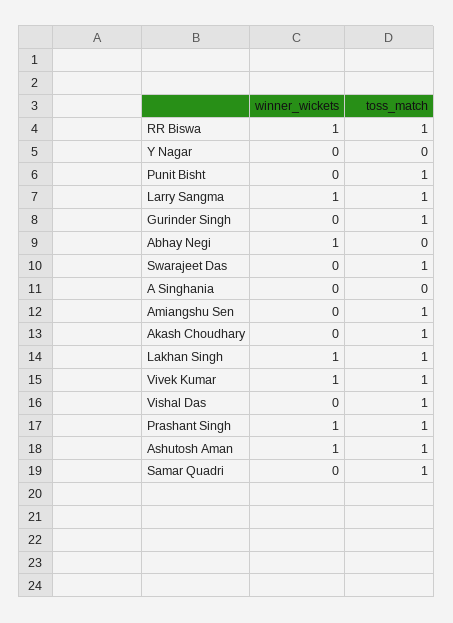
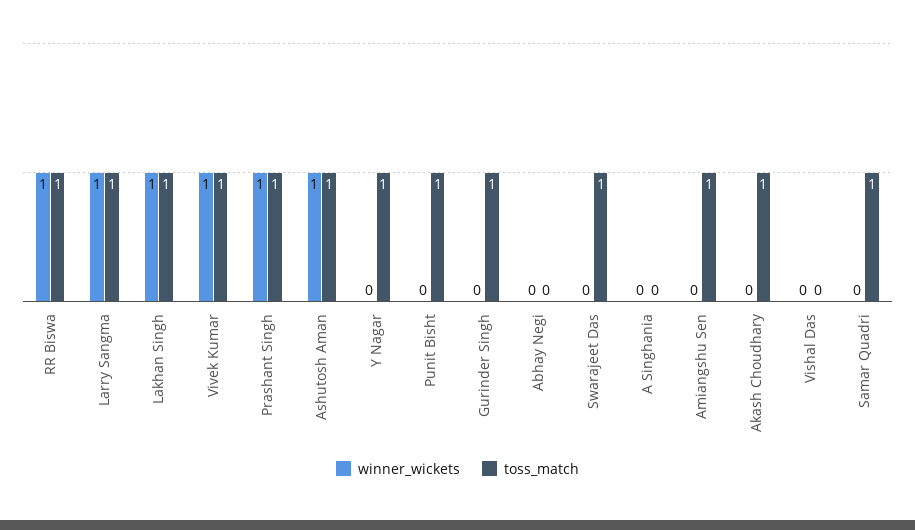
  {
    "winner_wickets": {
      "RR Biswa": 1,
      "Y Nagar": 0,
      "Punit Bisht": 0,
      "Larry Sangma": 1,
      "Gurinder Singh": 0,
-     "Abhay Negi": 1,
+     "Abhay Negi": 0,
      "Swarajeet Das": 0,
      "A Singhania": 0,
      "Amiangshu Sen": 0,
      "Akash Choudhary": 0,
      "Lakhan Singh": 1,
      "Vivek Kumar": 1,
      "Vishal Das": 0,
      "Prashant Singh": 1,
      "Ashutosh Aman": 1,
      "Samar Quadri": 0
    },
    "toss_match": {
      "RR Biswa": 1,
-     "Y Nagar": 0,
+     "Y Nagar": 1,
      "Punit Bisht": 1,
      "Larry Sangma": 1,
      "Gurinder Singh": 1,
      "Abhay Negi": 0,
      "Swarajeet Das": 1,
      "A Singhania": 0,
      "Amiangshu Sen": 1,
      "Akash Choudhary": 1,
      "Lakhan Singh": 1,
      "Vivek Kumar": 1,
-     "Vishal Das": 1,
+     "Vishal Das": 0,
      "Prashant Singh": 1,
      "Ashutosh Aman": 1,
      "Samar Quadri": 1
    }
  }

